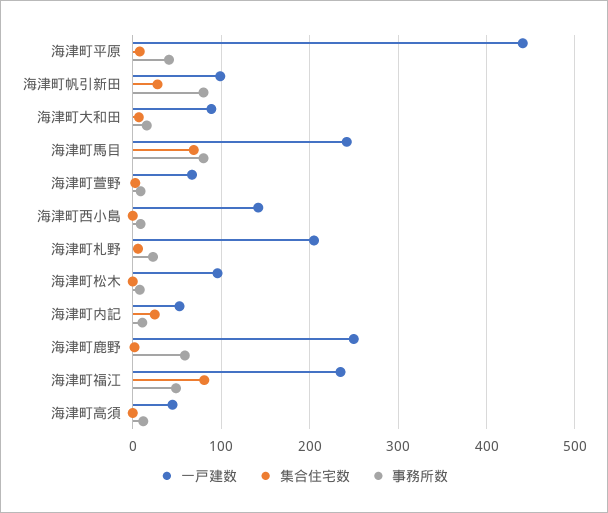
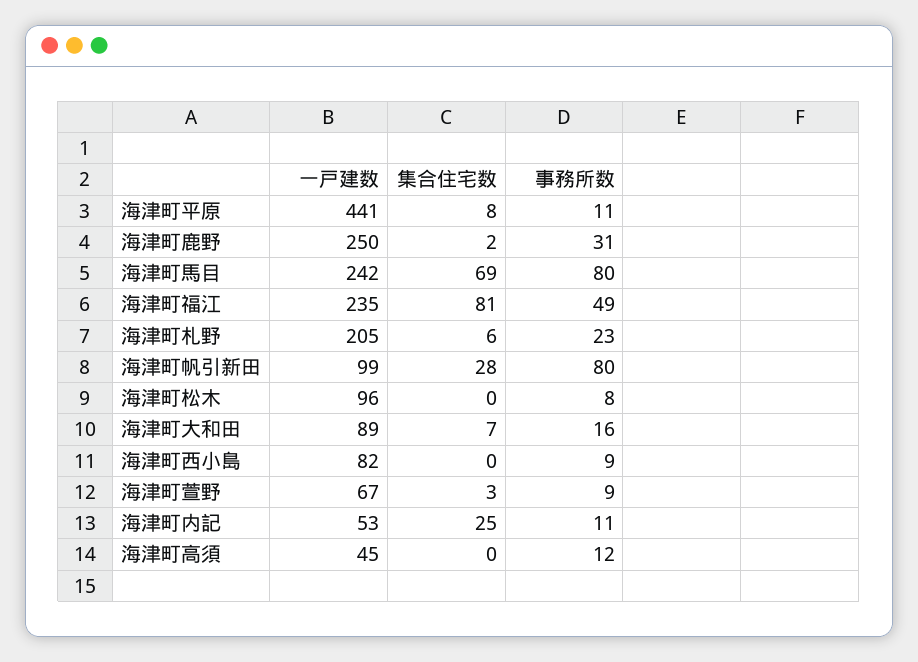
  {
    "一戸建数": {
      "海津町平原": 441,
      "海津町帆引新田": 99,
      "海津町大和田": 89,
      "海津町馬目": 242,
      "海津町萱野": 67,
-     "海津町西小島": 140,
+     "海津町西小島": 82,
      "海津町札野": 205,
      "海津町松木": 96,
      "海津町内記": 53,
      "海津町鹿野": 250,
      "海津町福江": 235,
      "海津町高須": 45
    },
    "集合住宅数": {
      "海津町平原": 8,
      "海津町帆引新田": 28,
      "海津町大和田": 7,
      "海津町馬目": 69,
      "海津町萱野": 3,
      "海津町西小島": 0,
      "海津町札野": 6,
      "海津町松木": 0,
      "海津町内記": 25,
      "海津町鹿野": 2,
      "海津町福江": 81,
      "海津町高須": 0
    },
    "事務所数": {
-     "海津町平原": 40,
+     "海津町平原": 11,
      "海津町帆引新田": 80,
      "海津町大和田": 16,
      "海津町馬目": 80,
      "海津町萱野": 9,
      "海津町西小島": 9,
      "海津町札野": 23,
      "海津町松木": 8,
      "海津町内記": 11,
-     "海津町鹿野": 60,
+     "海津町鹿野": 31,
      "海津町福江": 49,
      "海津町高須": 12
    }
  }

